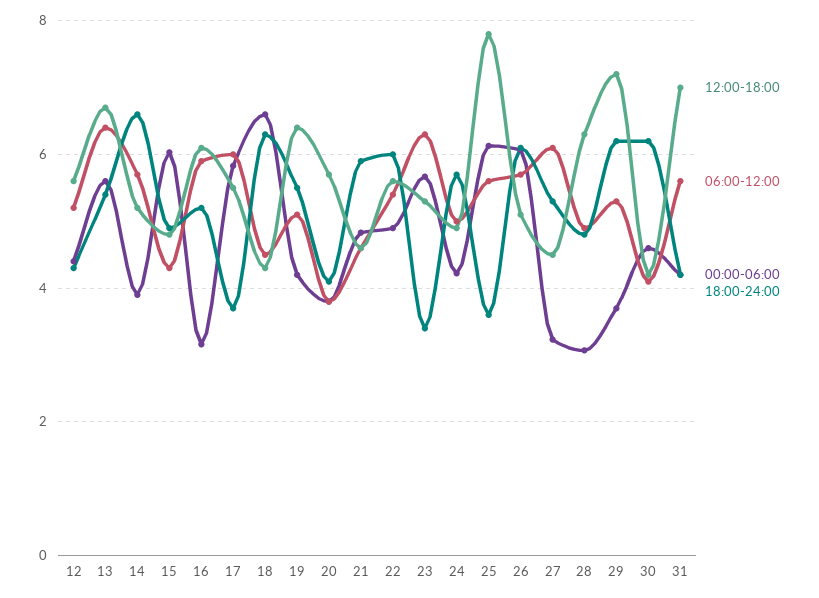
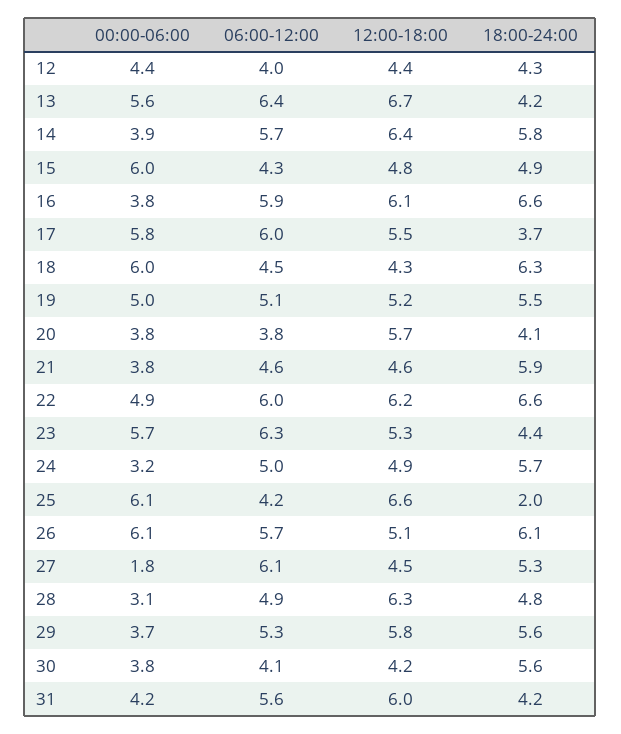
  {
    "12:00-18:00": {
-     "12": 5.6,
+     "12": 4.4,
      "13": 6.7,
-     "14": 5.2,
+     "14": 6.4,
      "15": 4.8,
      "16": 6.1,
      "17": 5.5,
      "18": 4.3,
-     "19": 6.4,
+     "19": 5.2,
      "20": 5.7,
      "21": 4.6,
-     "22": 5.6,
+     "22": 6.2,
      "23": 5.3,
      "24": 4.9,
-     "25": 7.8,
+     "25": 6.6,
      "26": 5.1,
      "27": 4.5,
      "28": 6.3,
-     "29": 7.2,
+     "29": 5.8,
      "30": 4.2,
-     "31": 7
+     "31": 6
    },
    "06:00-12:00": {
-     "12": 5.2,
+     "12": 4,
      "13": 6.4,
      "14": 5.7,
      "15": 4.3,
      "16": 5.9,
      "17": 6,
      "18": 4.5,
      "19": 5.1,
      "20": 3.8,
      "21": 4.6,
-     "22": 5.4,
+     "22": 6,
      "23": 6.3,
      "24": 5,
-     "25": 5.6,
+     "25": 4.2,
      "26": 5.7,
      "27": 6.1,
      "28": 4.9,
      "29": 5.3,
      "30": 4.1,
      "31": 5.6
    },
    "00:00-06:00": {
      "12": 4.4,
      "13": 5.6,
      "14": 3.9,
      "15": 6,
-     "16": 3.2,
+     "16": 3.8,
      "17": 5.8,
-     "18": 6.6,
+     "18": 6,
-     "19": 4.2,
+     "19": 5,
      "20": 3.8,
-     "21": 4.8,
+     "21": 3.8,
      "22": 4.9,
      "23": 5.7,
-     "24": 4.2,
+     "24": 3.2,
      "25": 6.1,
      "26": 6.1,
-     "27": 3.2,
+     "27": 1.8,
      "28": 3.1,
      "29": 3.7,
-     "30": 4.6,
+     "30": 3.8,
      "31": 4.2
    },
    "18:00-24:00": {
      "12": 4.3,
-     "13": 5.4,
+     "13": 4.2,
-     "14": 6.6,
+     "14": 5.8,
      "15": 4.9,
-     "16": 5.2,
+     "16": 6.6,
      "17": 3.7,
      "18": 6.3,
      "19": 5.5,
      "20": 4.1,
      "21": 5.9,
-     "22": 6,
+     "22": 6.6,
-     "23": 3.4,
+     "23": 4.4,
      "24": 5.7,
-     "25": 3.6,
+     "25": 2,
      "26": 6.1,
      "27": 5.3,
      "28": 4.8,
-     "29": 6.2,
+     "29": 5.6,
-     "30": 6.2,
+     "30": 5.6,
      "31": 4.2
    }
  }

